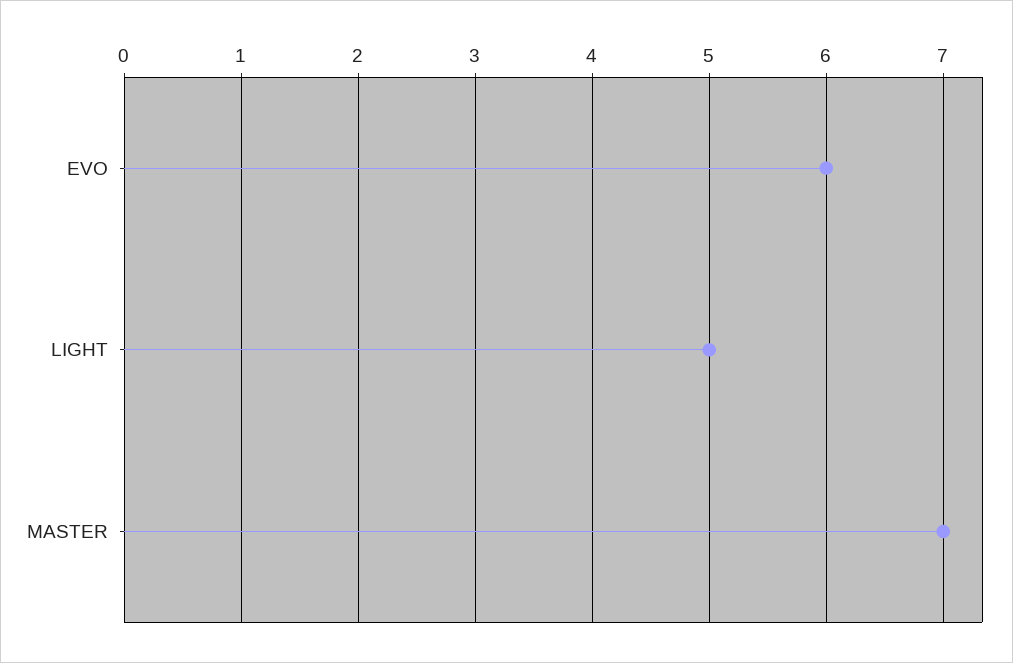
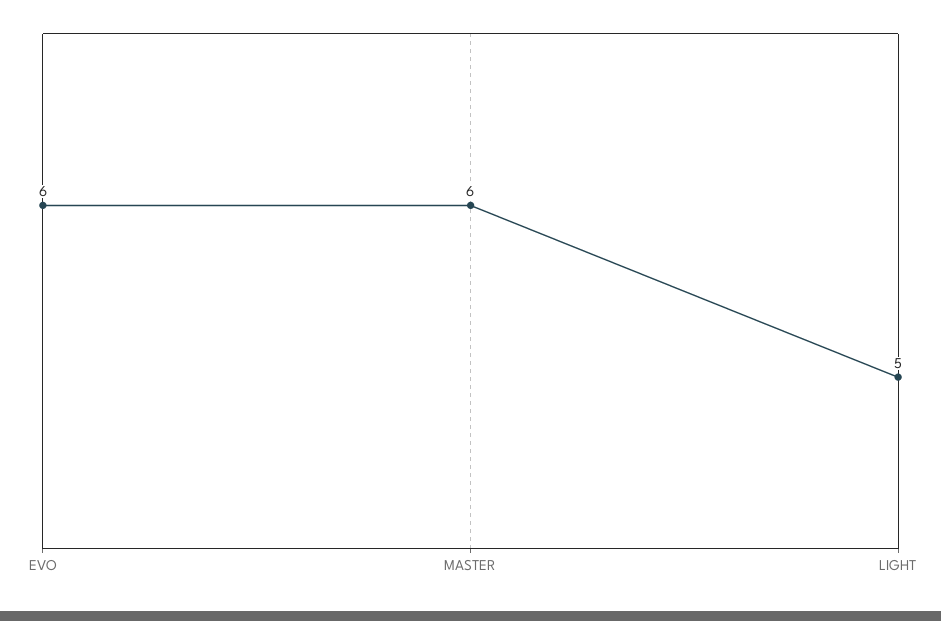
  {
    "EVO": 6,
    "LIGHT": 5,
-   "MASTER": 7
+   "MASTER": 6
  }

